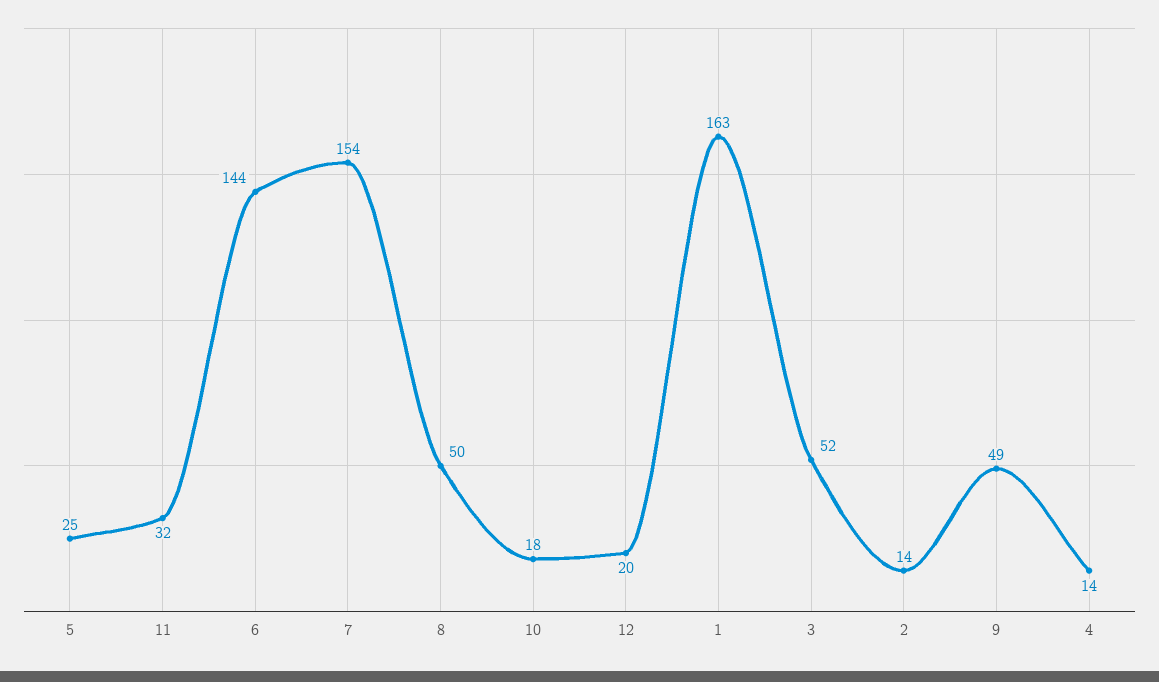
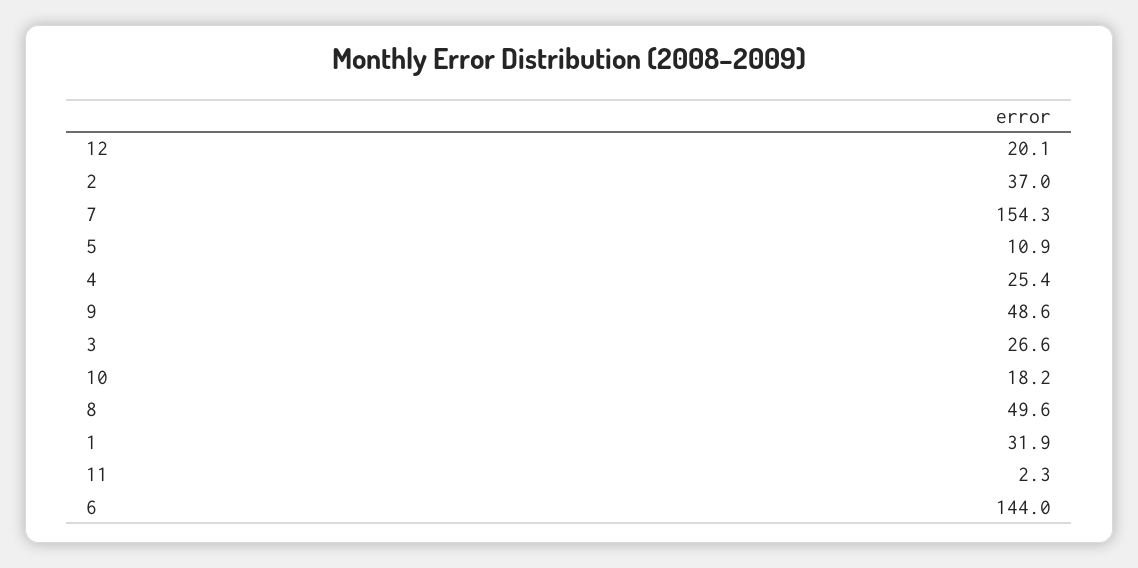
  {
-   "5": 25,
+   "5": 10.9,
-   "11": 32,
+   "11": 2.3,
    "6": 144,
    "7": 154.3,
    "8": 49.6,
    "10": 18.2,
    "12": 20.1,
-   "1": 163,
+   "1": 31.9,
-   "3": 52,
+   "3": 26.6,
-   "2": 14,
+   "2": 37,
    "9": 48.6,
-   "4": 14
+   "4": 25.4
  }

